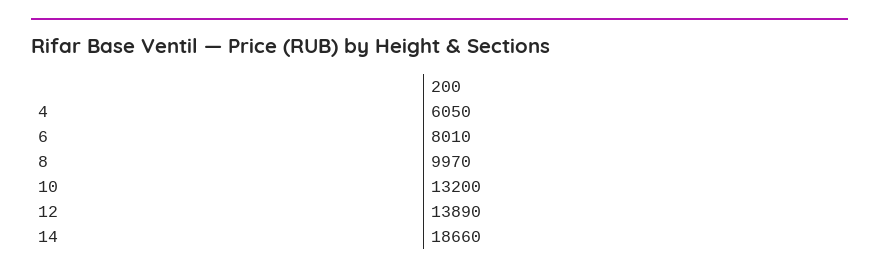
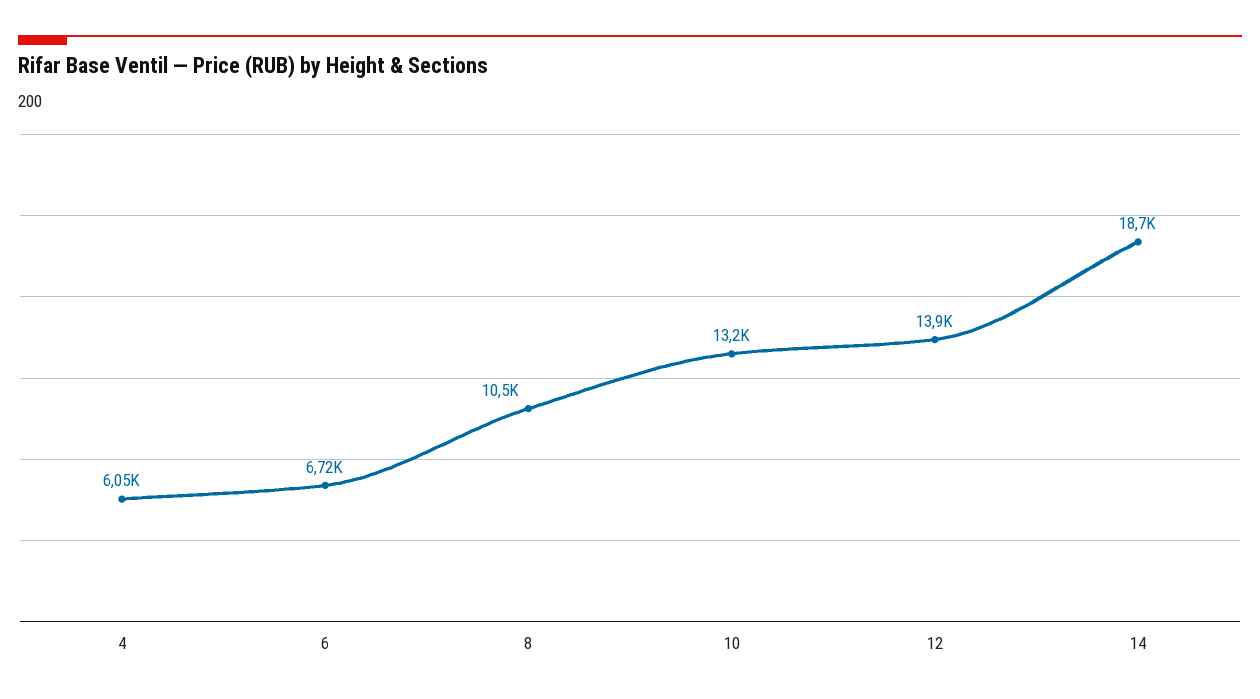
  {
    "4": 6050,
-   "6": 8010,
+   "6": 6720,
-   "8": 9970,
+   "8": 10500,
    "10": 13200,
    "12": 13890,
    "14": 18660
  }

